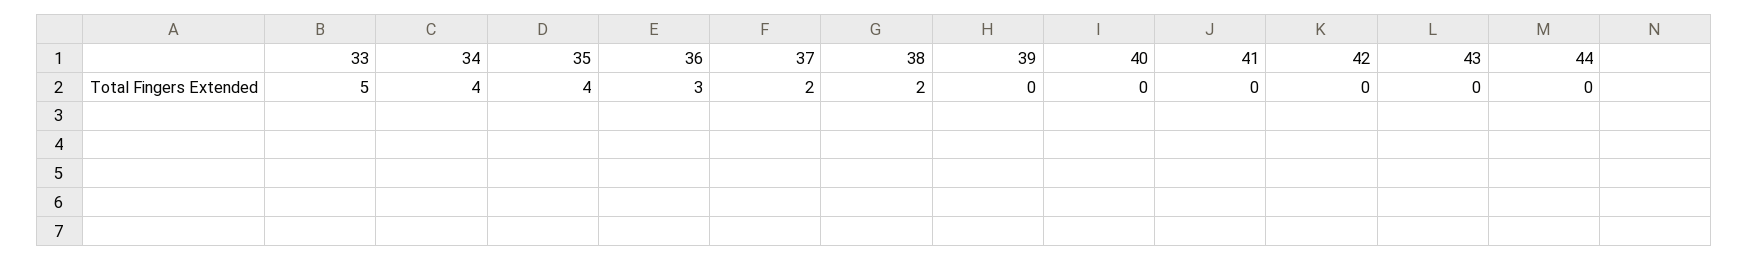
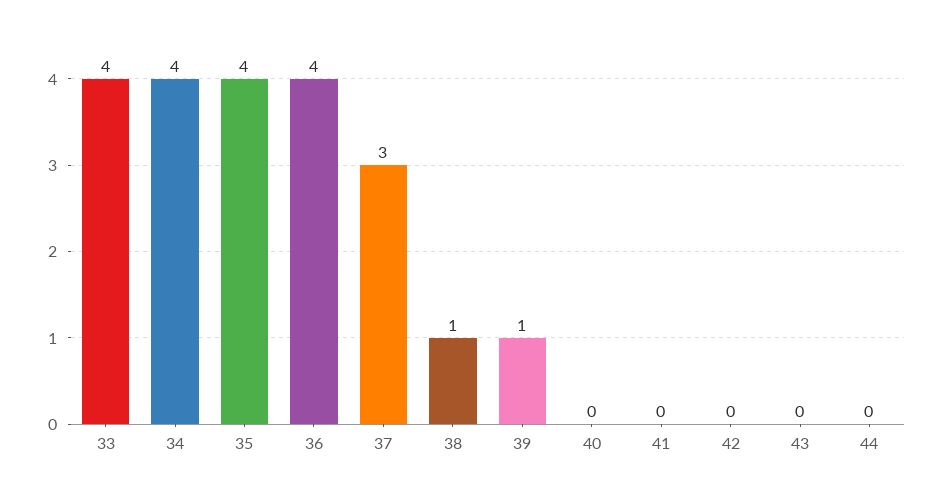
  {
-   "33": 5,
+   "33": 4,
    "34": 4,
    "35": 4,
-   "36": 3,
+   "36": 4,
-   "37": 2,
+   "37": 3,
-   "38": 2,
+   "38": 1,
-   "39": 0,
+   "39": 1,
    "40": 0,
    "41": 0,
    "42": 0,
    "43": 0,
    "44": 0
  }

